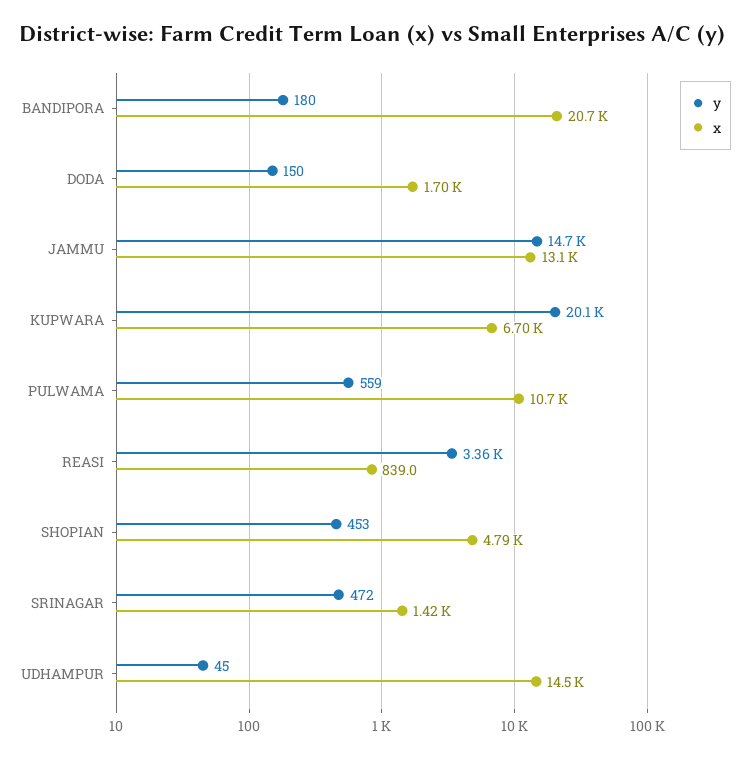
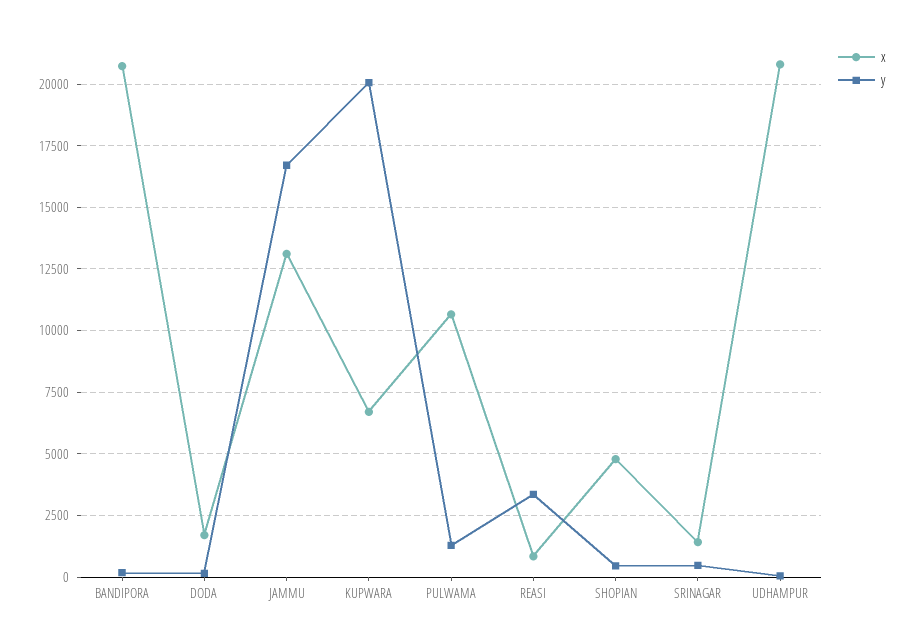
  {
    "y": {
      "BANDIPORA": 180,
      "DODA": 150,
-     "JAMMU": 14700,
+     "JAMMU": 16750,
      "KUPWARA": 20100,
-     "PULWAMA": 559,
+     "PULWAMA": 1250,
      "REASI": 3360,
      "SHOPIAN": 453,
      "SRINAGAR": 472,
      "UDHAMPUR": 45
    },
    "x": {
      "BANDIPORA": 20700,
      "DODA": 1700,
      "JAMMU": 13100,
      "KUPWARA": 6700,
      "PULWAMA": 10700,
      "REASI": 839,
      "SHOPIAN": 4790,
      "SRINAGAR": 1420,
-     "UDHAMPUR": 14500
+     "UDHAMPUR": 20750
    }
  }

